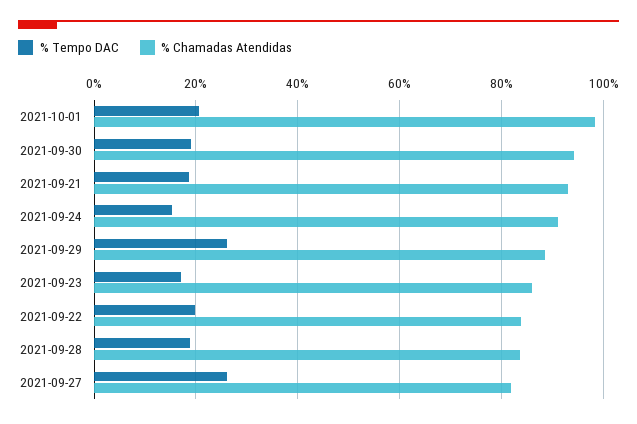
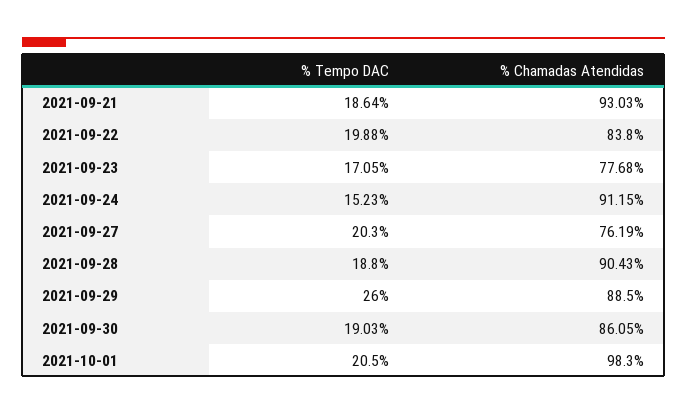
  {
    "% Tempo DAC": {
      "2021-10-01": 20.5,
      "2021-09-30": 19.03,
      "2021-09-21": 18.64,
      "2021-09-24": 15.23,
      "2021-09-29": 26,
      "2021-09-23": 17.05,
      "2021-09-22": 19.88,
      "2021-09-28": 18.8,
-     "2021-09-27": 26
+     "2021-09-27": 20.3
    },
    "% Chamadas Atendidas": {
      "2021-10-01": 98.3,
-     "2021-09-30": 94,
+     "2021-09-30": 86.05,
      "2021-09-21": 93.03,
      "2021-09-24": 91.15,
      "2021-09-29": 88.5,
-     "2021-09-23": 86,
+     "2021-09-23": 77.68,
      "2021-09-22": 83.8,
-     "2021-09-28": 84,
+     "2021-09-28": 90.43,
-     "2021-09-27": 82
+     "2021-09-27": 76.19
    }
  }

